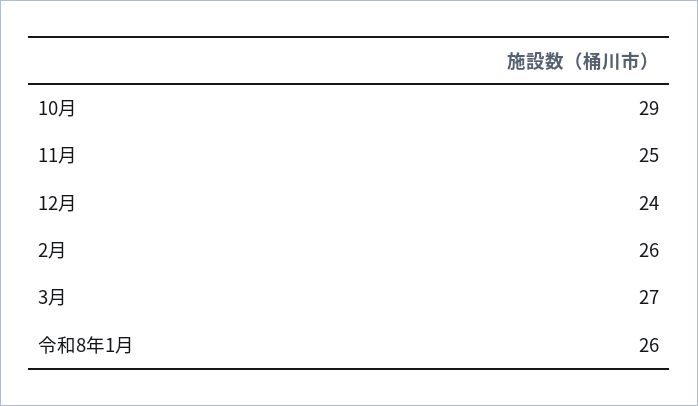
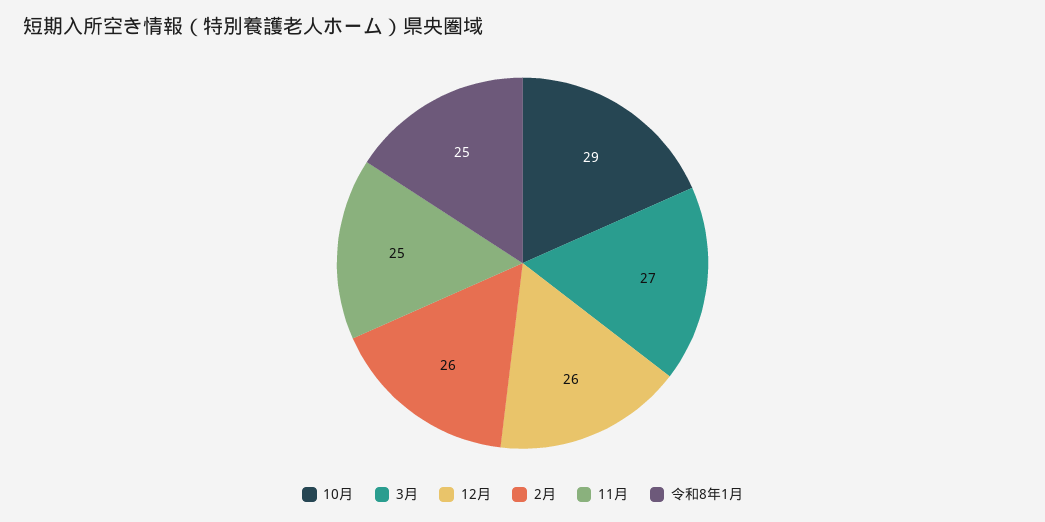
  {
    "10月": 29,
    "11月": 25,
-   "12月": 24,
+   "12月": 26,
    "2月": 26,
    "3月": 27,
-   "令和8年1月": 26
+   "令和8年1月": 25
  }

